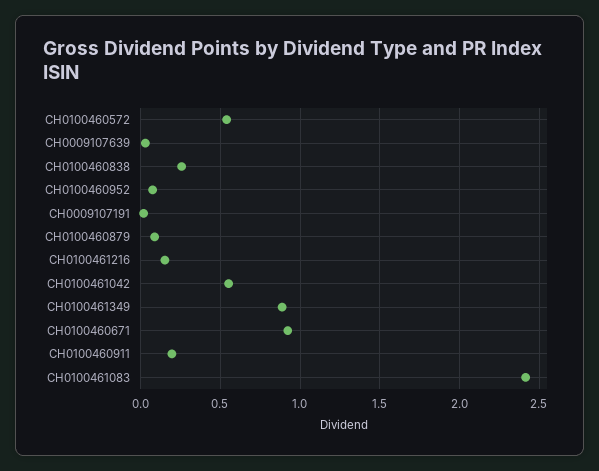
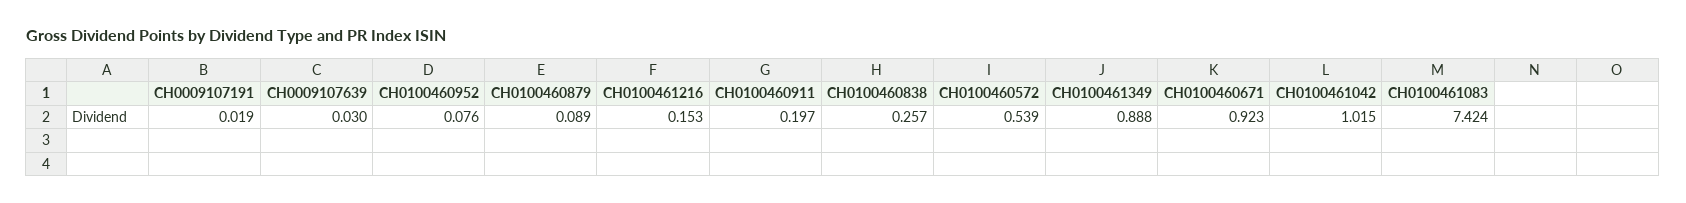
  {
    "CH0100460572": 0.539,
    "CH0009107639": 0.03,
    "CH0100460838": 0.257,
    "CH0100460952": 0.076,
    "CH0009107191": 0.019,
    "CH0100460879": 0.089,
    "CH0100461216": 0.153,
-   "CH0100461042": 0.55,
+   "CH0100461042": 1.015,
    "CH0100461349": 0.888,
    "CH0100460671": 0.923,
    "CH0100460911": 0.197,
-   "CH0100461083": 2.4
+   "CH0100461083": 7.424
  }

